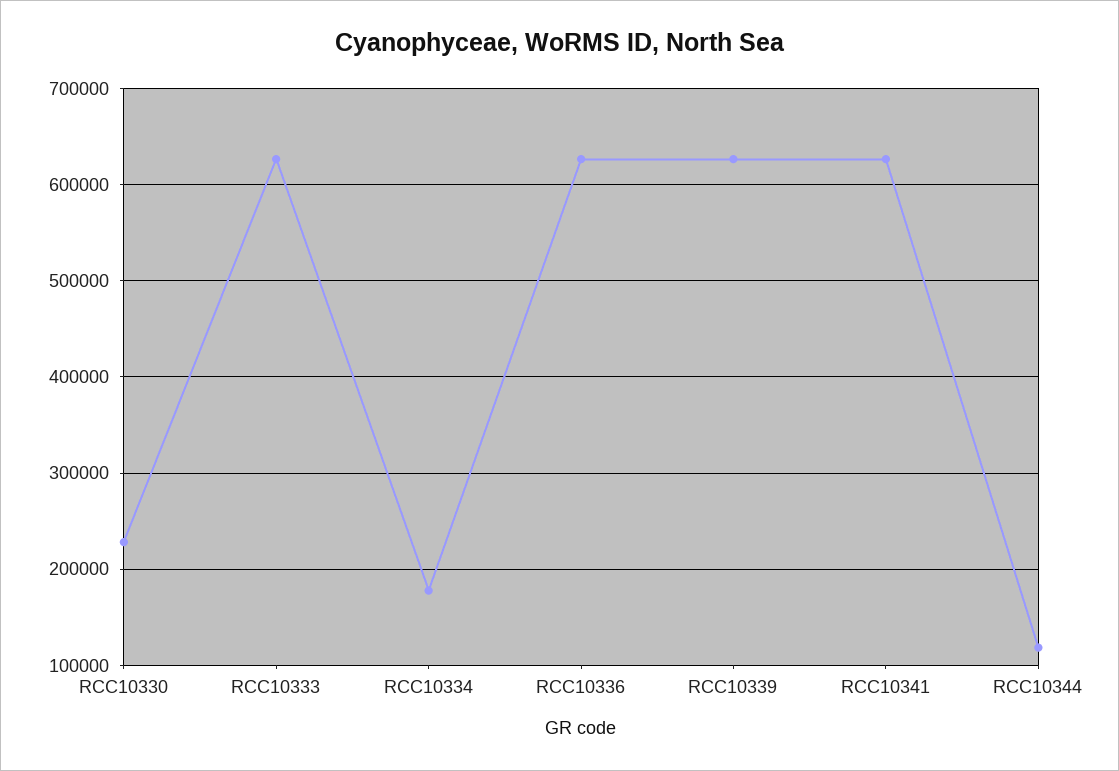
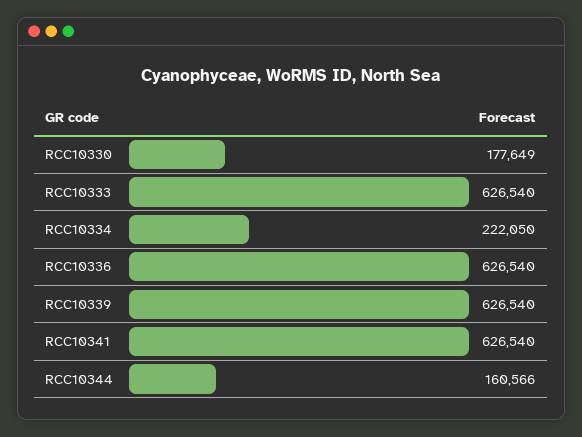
  {
-   "RCC10330": 230000,
+   "RCC10330": 177649,
    "RCC10333": 626540,
-   "RCC10334": 180000,
+   "RCC10334": 222050,
    "RCC10336": 626540,
    "RCC10339": 626540,
    "RCC10341": 626540,
-   "RCC10344": 120000
+   "RCC10344": 160566
  }

